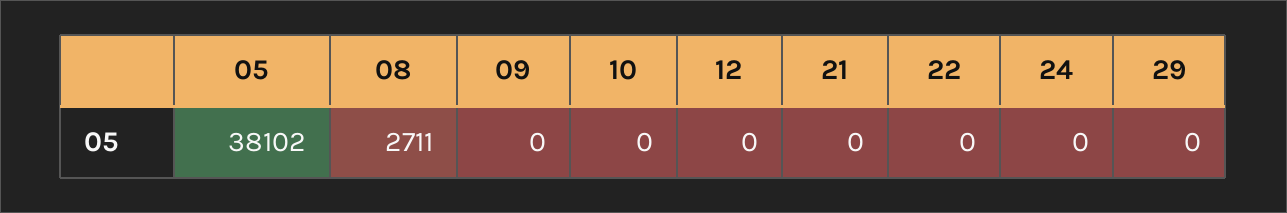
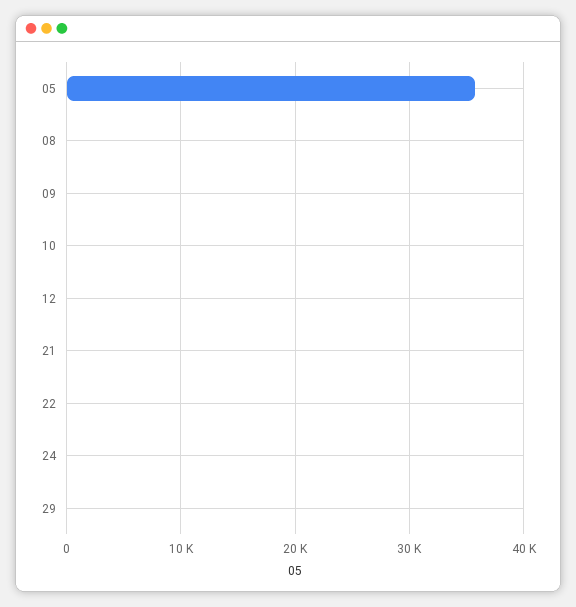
  {
-   "05": 38102,
+   "05": 36000,
-   "08": 2711,
+   "08": 0,
    "09": 0,
    "10": 0,
    "12": 0,
    "21": 0,
    "22": 0,
    "24": 0,
    "29": 0
  }

